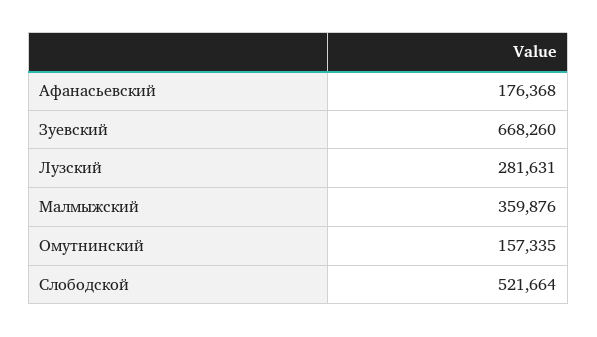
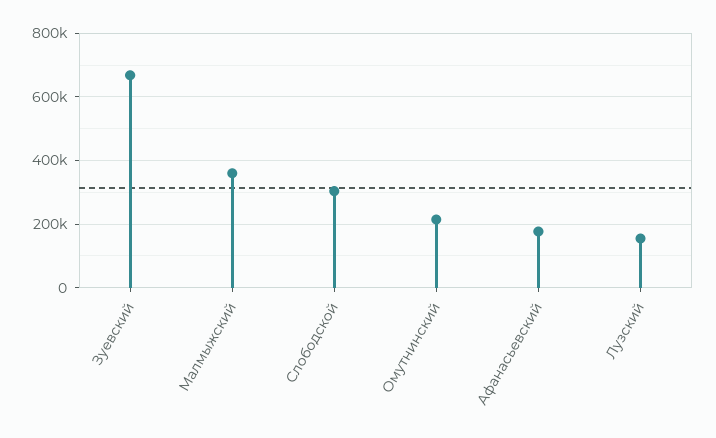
  {
    "Афанасьевский": 176368,
    "Зуевский": 668260,
-   "Лузский": 281631,
+   "Лузский": 160000,
    "Малмыжский": 359876,
-   "Омутнинский": 157335,
+   "Омутнинский": 220000,
-   "Слободской": 521664
+   "Слободской": 300000
  }

